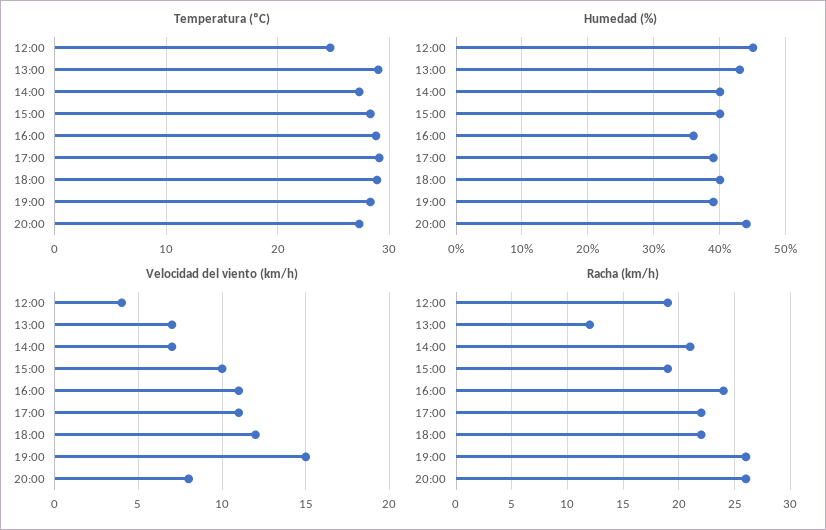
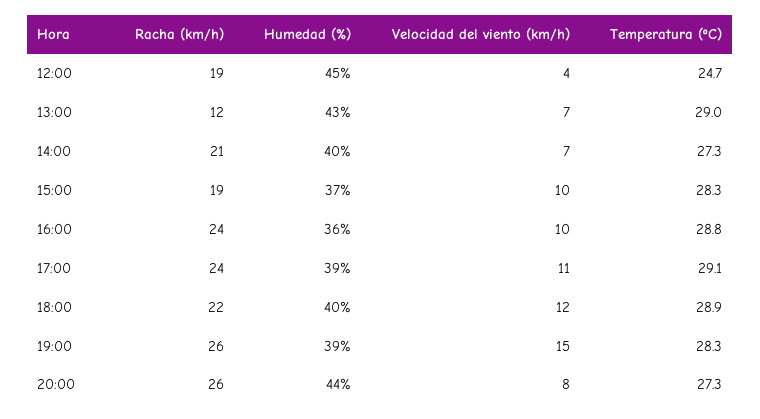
  {
    "Temperatura (ºC)": {
      "12:00": 24.7,
      "13:00": 29,
      "14:00": 27.3,
      "15:00": 28.3,
      "16:00": 28.8,
      "17:00": 29.1,
      "18:00": 28.9,
      "19:00": 28.3,
      "20:00": 27.3
    },
    "Humedad (%)": {
      "12:00": 45,
      "13:00": 43,
      "14:00": 40,
-     "15:00": 40,
+     "15:00": 37,
      "16:00": 36,
      "17:00": 39,
      "18:00": 40,
      "19:00": 39,
      "20:00": 44
    },
    "Velocidad del viento (km/h)": {
      "12:00": 4,
      "13:00": 7,
      "14:00": 7,
      "15:00": 10,
-     "16:00": 11,
+     "16:00": 10,
      "17:00": 11,
      "18:00": 12,
      "19:00": 15,
      "20:00": 8
    },
    "Racha (km/h)": {
      "12:00": 19,
      "13:00": 12,
      "14:00": 21,
      "15:00": 19,
      "16:00": 24,
-     "17:00": 22,
+     "17:00": 24,
      "18:00": 22,
      "19:00": 26,
      "20:00": 26
    }
  }

